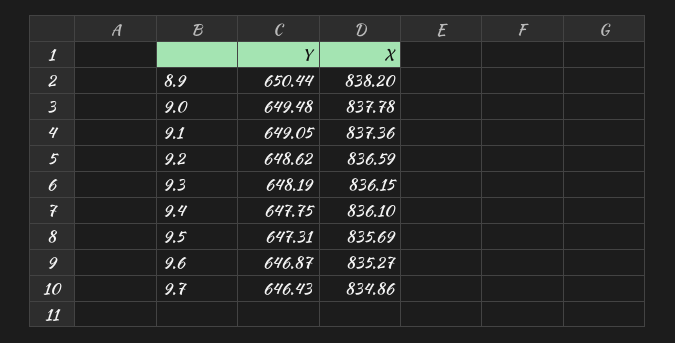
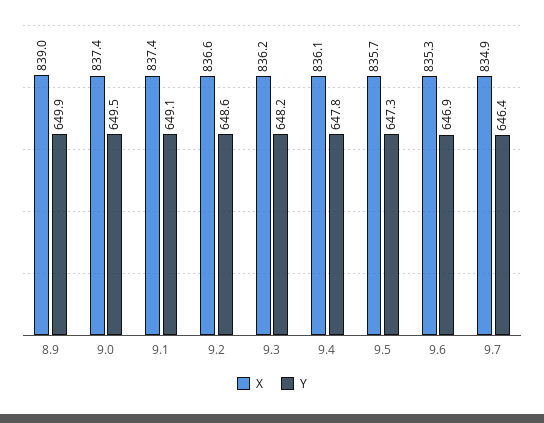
  {
    "Y": {
-     "8.9": 650.44,
+     "8.9": 649.9,
      "9.0": 649.48,
      "9.1": 649.05,
      "9.2": 648.62,
      "9.3": 648.19,
      "9.4": 647.75,
      "9.5": 647.31,
      "9.6": 646.87,
      "9.7": 646.43
    },
    "X": {
-     "8.9": 838.2,
+     "8.9": 839,
-     "9.0": 837.78,
+     "9.0": 837.4,
      "9.1": 837.36,
      "9.2": 836.59,
      "9.3": 836.15,
      "9.4": 836.1,
      "9.5": 835.69,
      "9.6": 835.27,
      "9.7": 834.86
    }
  }

